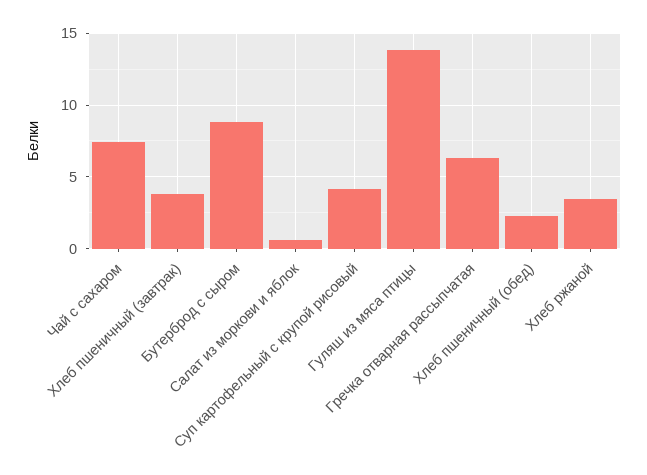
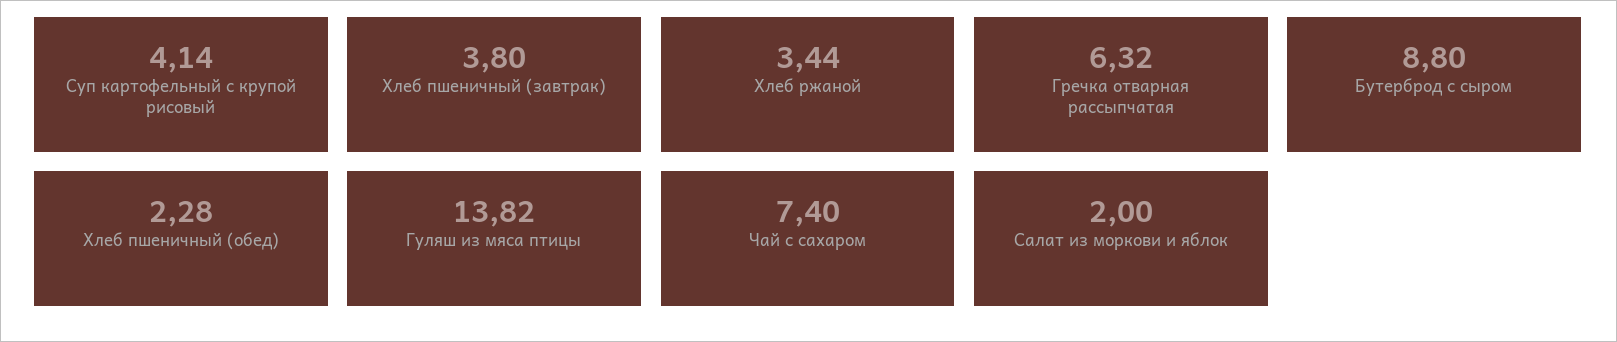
  {
    "Чай с сахаром": 7.4,
    "Хлеб пшеничный (завтрак)": 3.8,
    "Бутерброд с сыром": 8.8,
-   "Салат из моркови и яблок": 0.5,
+   "Салат из моркови и яблок": 2,
    "Суп картофельный с крупой рисовый": 4.14,
    "Гуляш из мяса птицы": 13.82,
    "Гречка отварная рассыпчатая": 6.32,
    "Хлеб пшеничный (обед)": 2.28,
    "Хлеб ржаной": 3.44
  }

